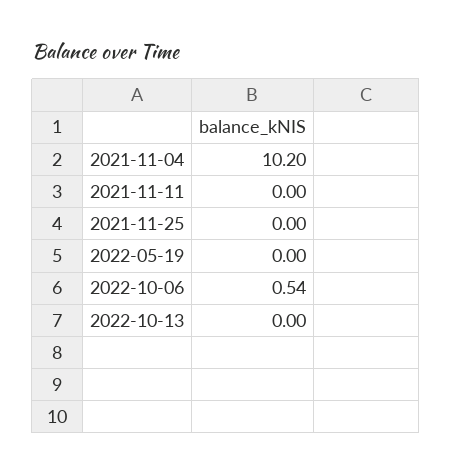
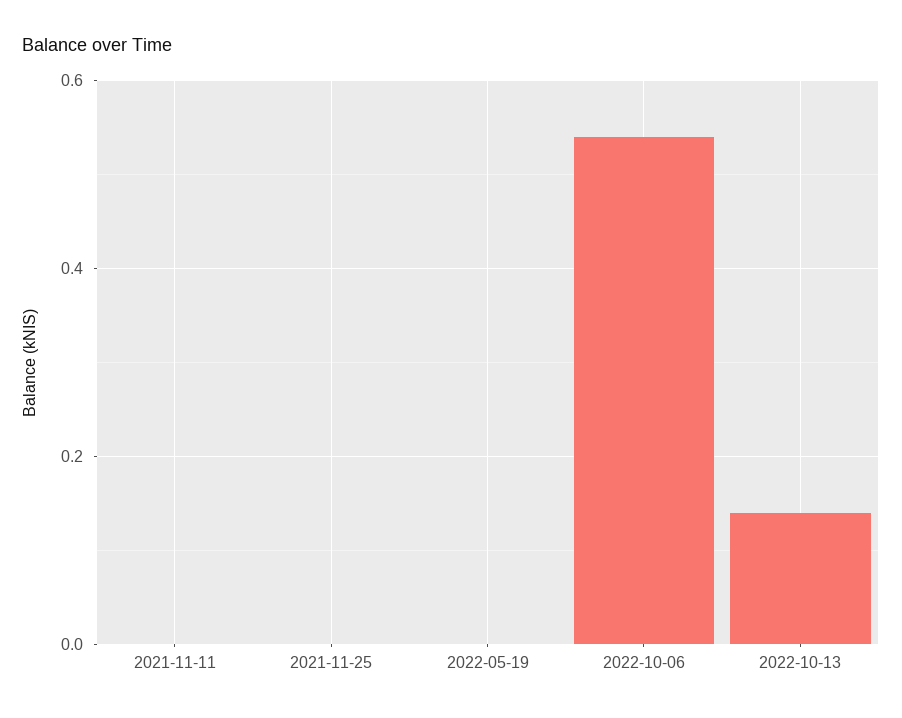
  {
-   "2021-11-04": 10.2,
    "2021-11-11": 0,
    "2021-11-25": 0,
    "2022-05-19": 0,
    "2022-10-06": 0.54,
-   "2022-10-13": 0
+   "2022-10-13": 0.15
  }

